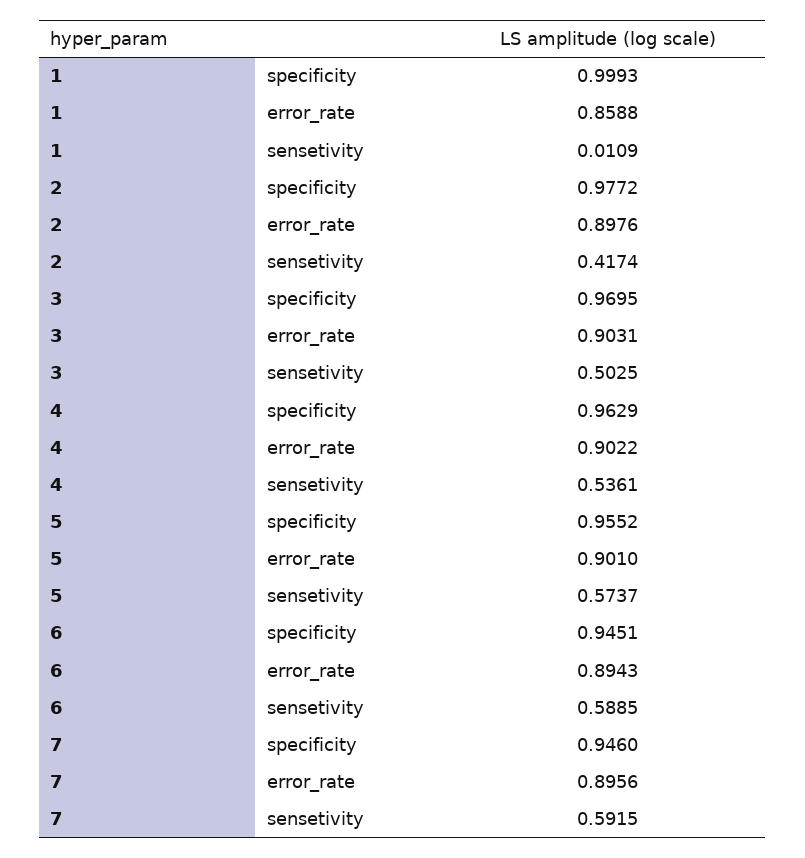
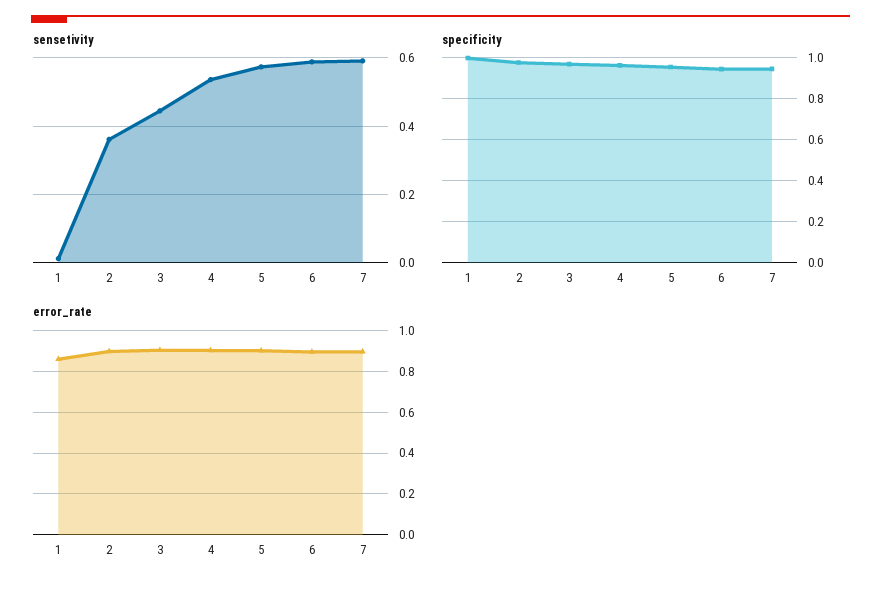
  {
    "specificity": {
      "1": 0.9993,
      "2": 0.9772,
      "3": 0.9695,
      "4": 0.9629,
      "5": 0.9552,
      "6": 0.9451,
      "7": 0.946
    },
    "error_rate": {
      "1": 0.8588,
      "2": 0.8976,
      "3": 0.9031,
      "4": 0.9022,
      "5": 0.901,
      "6": 0.8943,
      "7": 0.8956
    },
    "sensetivity": {
      "1": 0.0109,
-     "2": 0.4174,
+     "2": 0.36,
-     "3": 0.5025,
+     "3": 0.44,
      "4": 0.5361,
      "5": 0.5737,
      "6": 0.5885,
      "7": 0.5915
    }
  }

